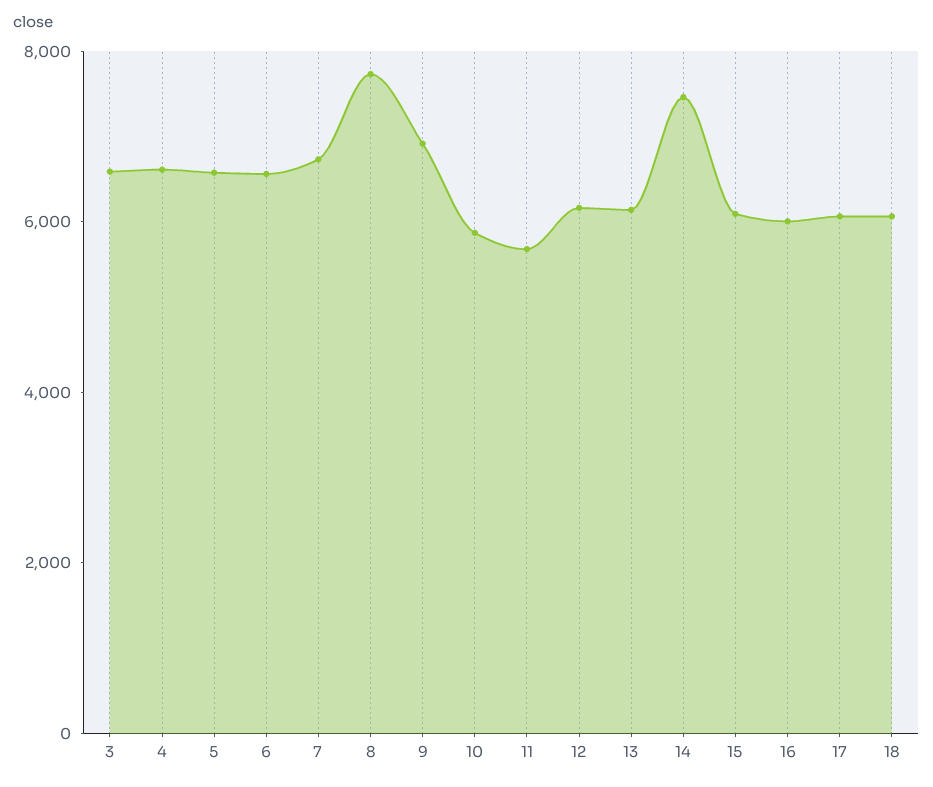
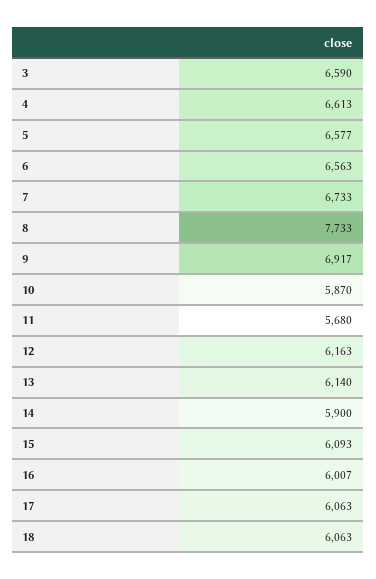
  {
    "3": 6590,
    "4": 6613,
    "5": 6577,
    "6": 6563,
    "7": 6733,
    "8": 7733,
    "9": 6917,
    "10": 5870,
    "11": 5680,
    "12": 6163,
    "13": 6140,
-   "14": 7500,
+   "14": 5900,
    "15": 6093,
    "16": 6007,
    "17": 6063,
    "18": 6063
  }

